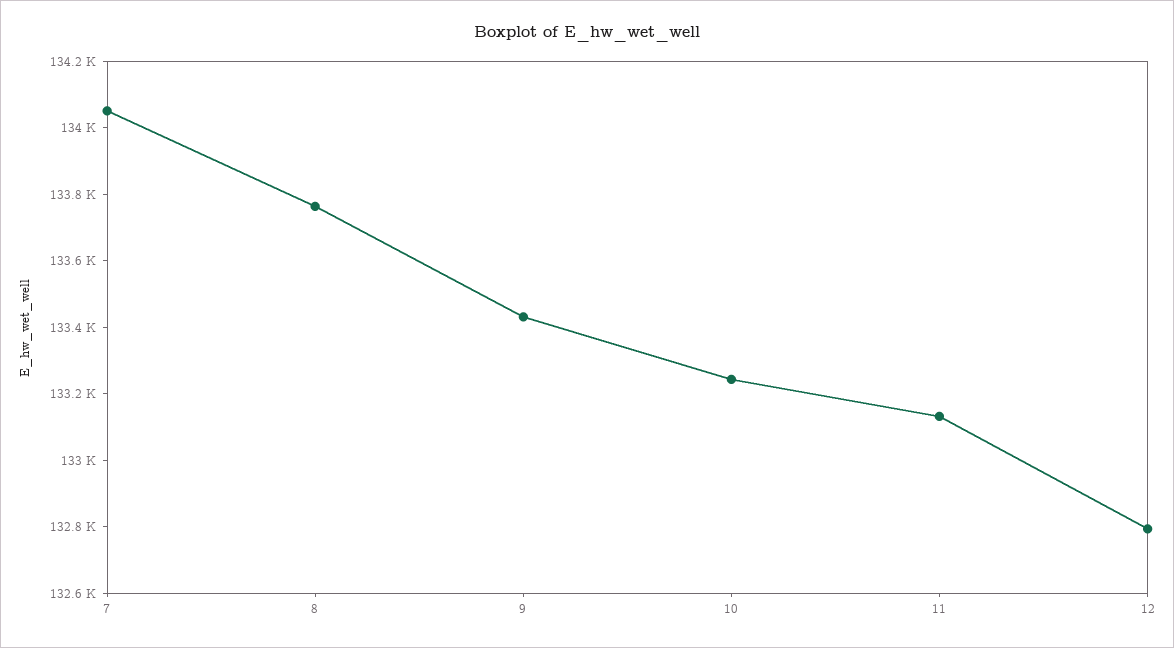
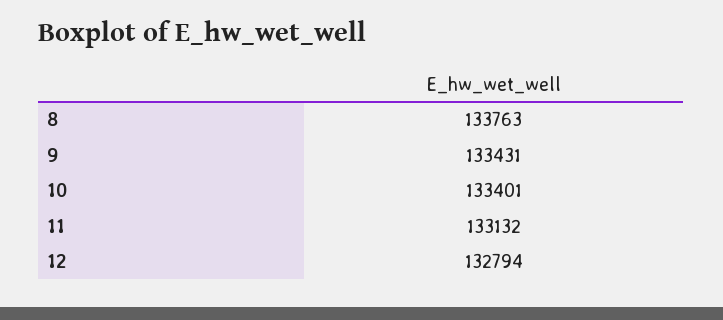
  {
-   "7": 134050,
    "8": 133763,
    "9": 133431,
-   "10": 133250,
+   "10": 133401,
    "11": 133132,
    "12": 132794
  }

